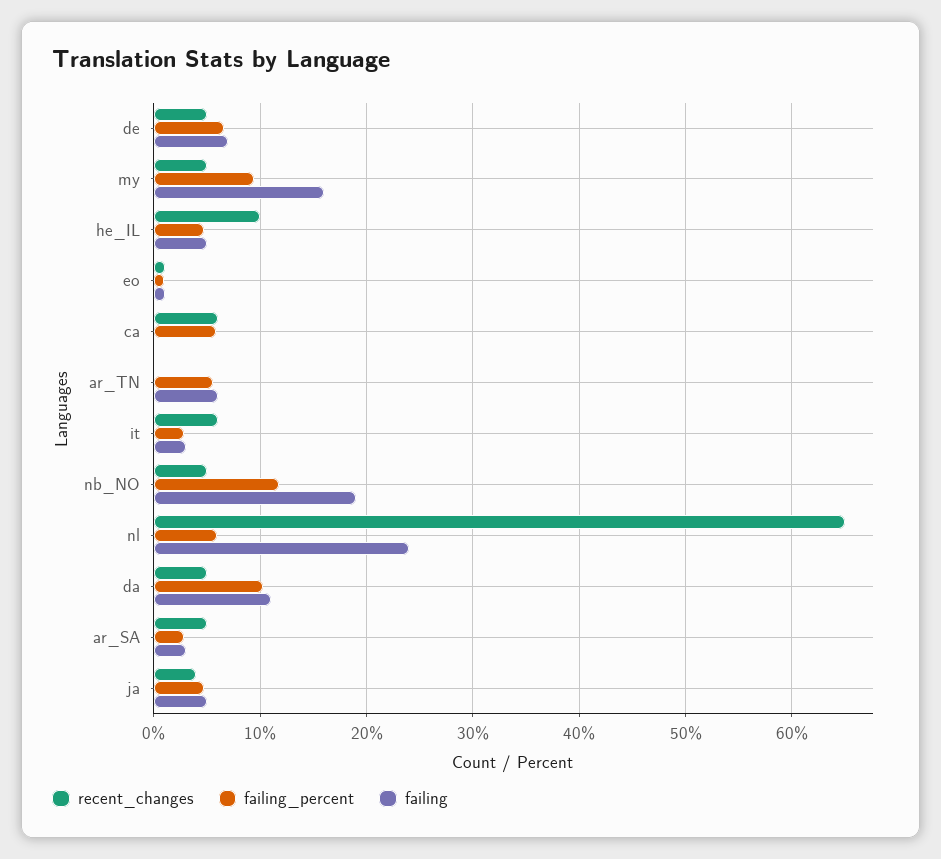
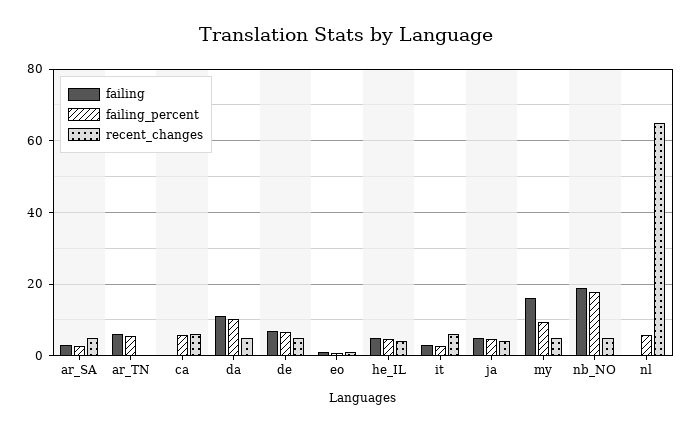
  {
    "recent_changes": {
      "de": 5,
      "my": 5,
-     "he_IL": 10,
+     "he_IL": 4,
      "eo": 1,
      "ca": 6,
      "ar_TN": 0,
      "it": 6,
      "nb_NO": 5,
      "nl": 65,
      "da": 5,
      "ar_SA": 5,
      "ja": 4
    },
    "failing_percent": {
      "de": 7,
      "my": 9,
      "he_IL": 5,
      "eo": 1,
      "ca": 6,
      "ar_TN": 6,
      "it": 3,
-     "nb_NO": 12,
+     "nb_NO": 18,
      "nl": 6,
      "da": 10,
      "ar_SA": 3,
      "ja": 5
    },
    "failing": {
      "de": 7,
      "my": 16,
      "he_IL": 5,
      "eo": 1,
      "ca": 0,
      "ar_TN": 6,
      "it": 3,
      "nb_NO": 19,
-     "nl": 24,
+     "nl": 0,
      "da": 11,
      "ar_SA": 3,
      "ja": 5
    }
  }

